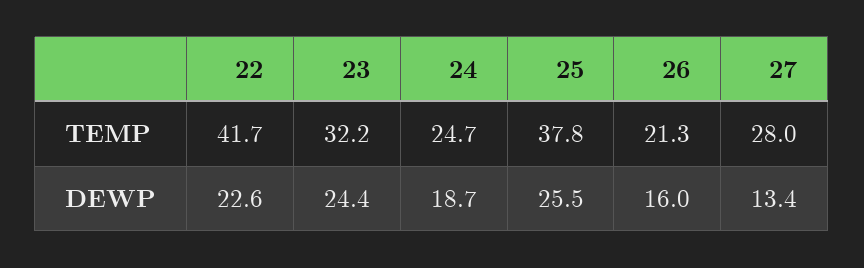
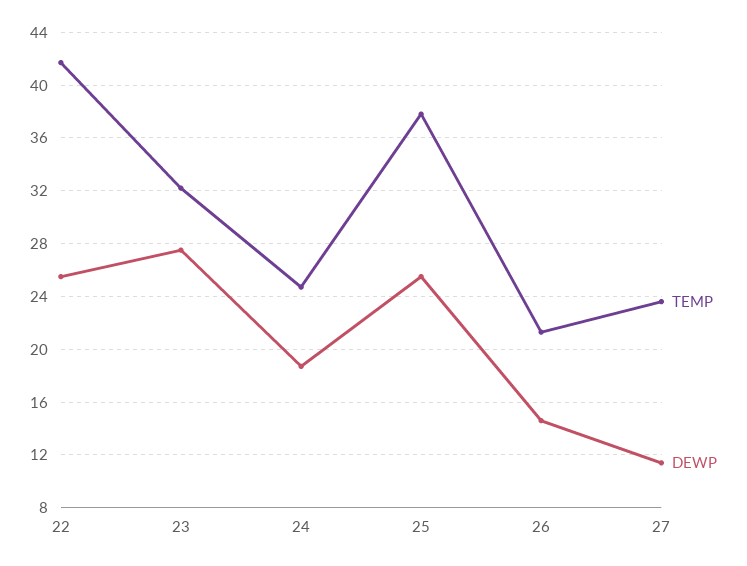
  {
    "TEMP": {
      "22": 41.7,
      "23": 32.2,
      "24": 24.7,
      "25": 37.8,
      "26": 21.3,
-     "27": 28
+     "27": 23.5
    },
    "DEWP": {
-     "22": 22.6,
+     "22": 25.5,
-     "23": 24.4,
+     "23": 27.5,
      "24": 18.7,
      "25": 25.5,
-     "26": 16,
+     "26": 14.5,
-     "27": 13.4
+     "27": 11.5
    }
  }

